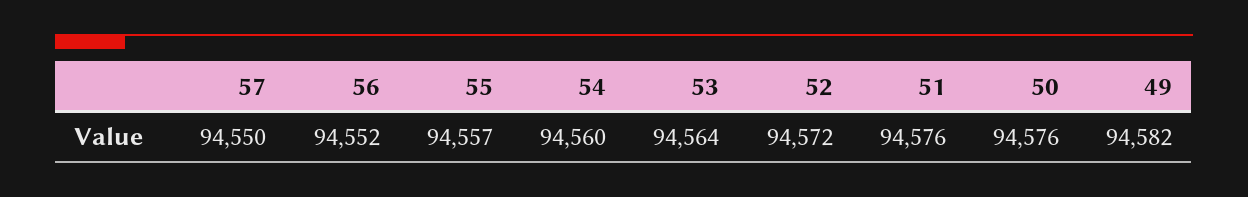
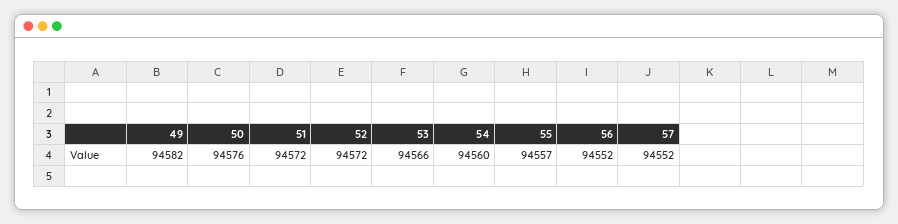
  {
-   "57": 94550,
+   "57": 94552,
    "56": 94552,
    "55": 94557,
    "54": 94560,
-   "53": 94564,
+   "53": 94566,
    "52": 94572,
-   "51": 94576,
+   "51": 94572,
    "50": 94576,
    "49": 94582
  }

